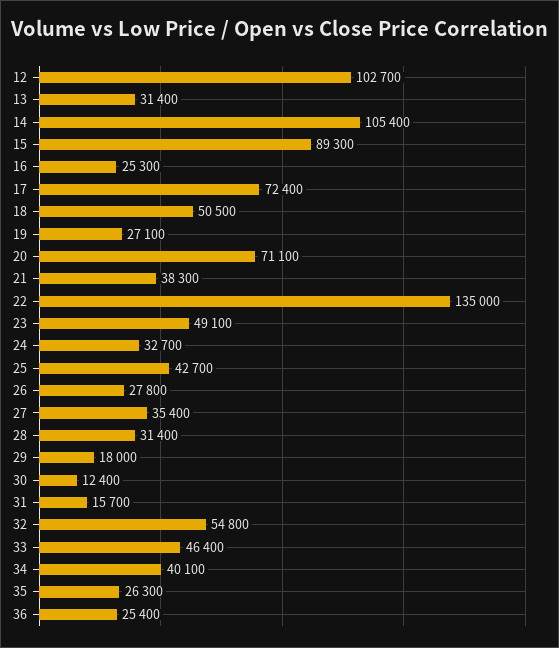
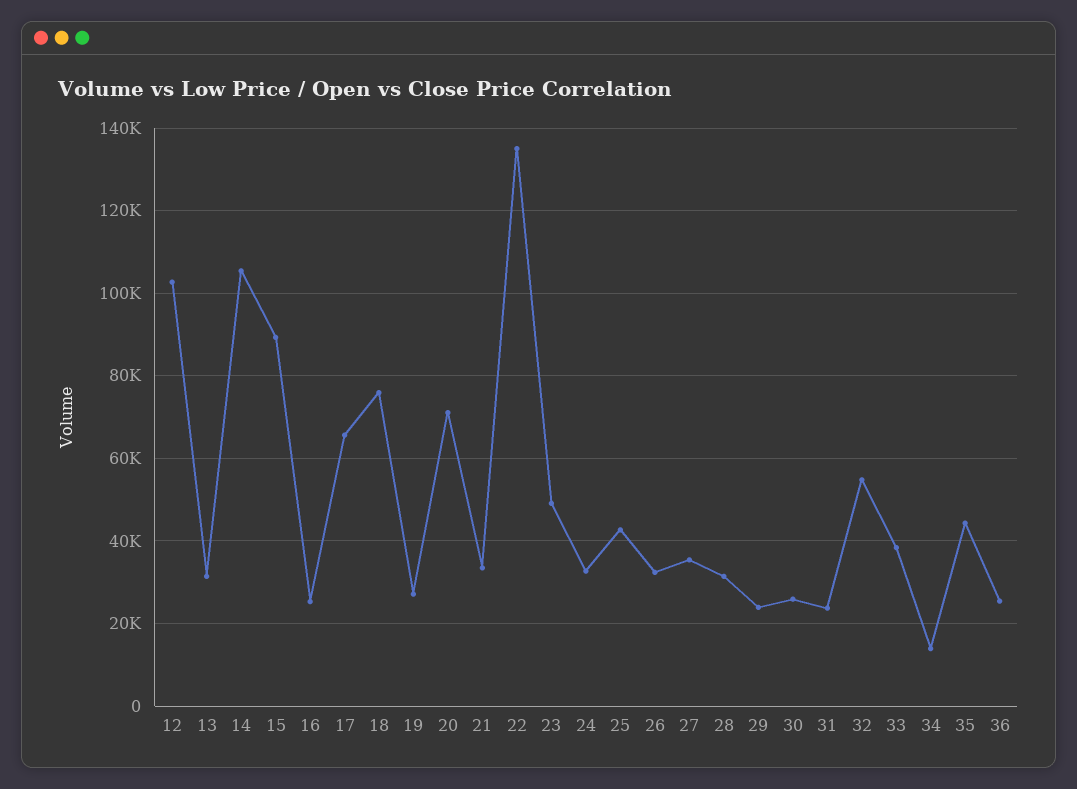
  {
    "12": 102700,
    "13": 31400,
    "14": 105400,
    "15": 89300,
    "16": 25300,
-   "17": 72400,
+   "17": 66000,
-   "18": 50500,
+   "18": 76000,
    "19": 27100,
    "20": 71100,
-   "21": 38300,
+   "21": 34000,
    "22": 135000,
    "23": 49100,
    "24": 32700,
    "25": 42700,
-   "26": 27800,
+   "26": 32000,
    "27": 35400,
    "28": 31400,
-   "29": 18000,
+   "29": 24000,
-   "30": 12400,
+   "30": 26000,
-   "31": 15700,
+   "31": 24000,
    "32": 54800,
-   "33": 46400,
+   "33": 38000,
-   "34": 40100,
+   "34": 14000,
-   "35": 26300,
+   "35": 44000,
    "36": 25400
  }

